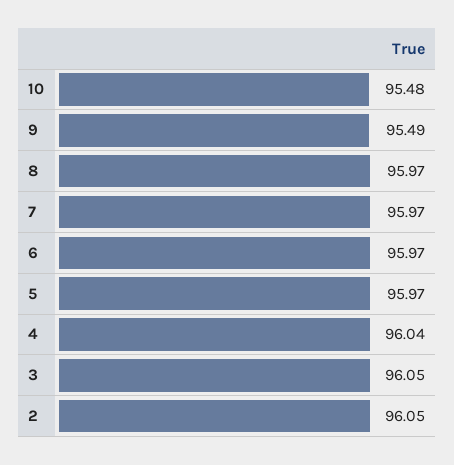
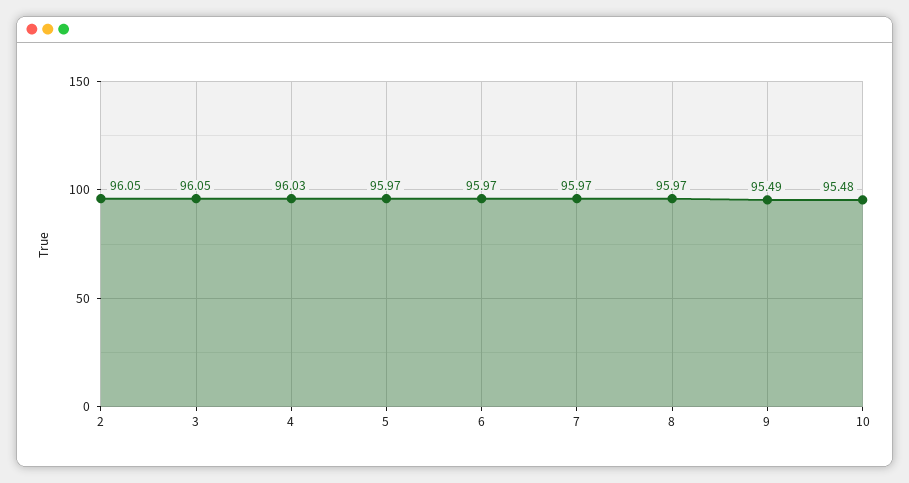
  {
    "10": 95.48,
    "9": 95.49,
    "8": 95.97,
    "7": 95.97,
    "6": 95.97,
    "5": 95.97,
-   "4": 96.04,
+   "4": 96.03,
    "3": 96.05,
    "2": 96.05
  }

